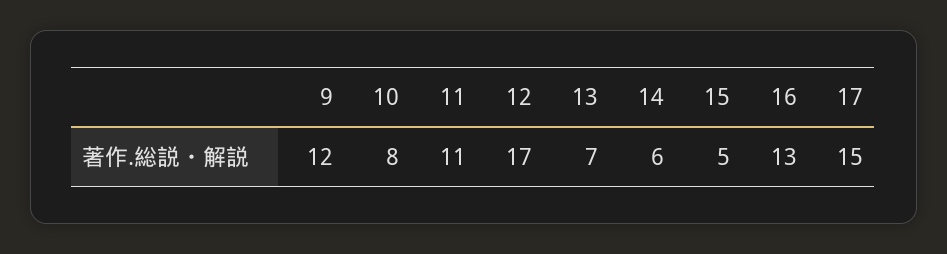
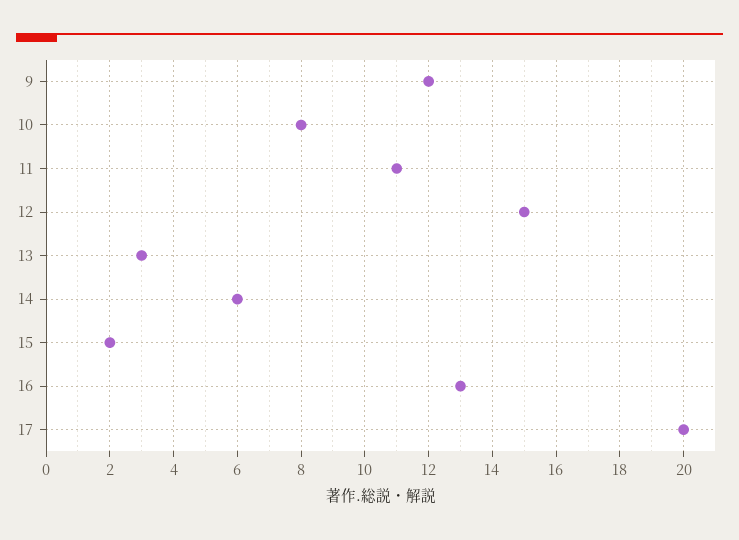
  {
    "9": 12,
    "10": 8,
    "11": 11,
-   "12": 17,
+   "12": 15,
-   "13": 7,
+   "13": 3,
    "14": 6,
-   "15": 5,
+   "15": 2,
    "16": 13,
-   "17": 15
+   "17": 20
  }

